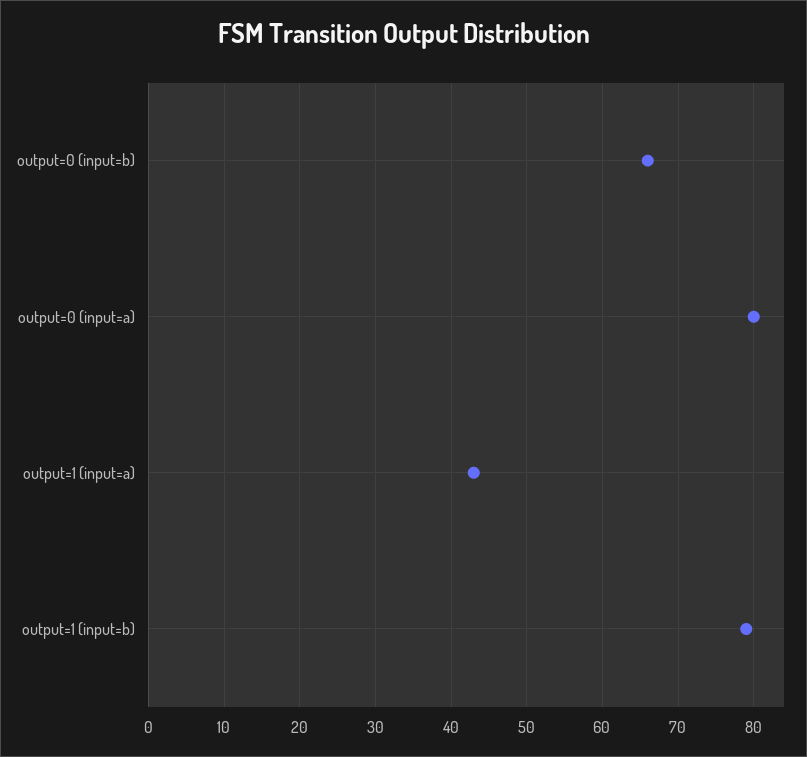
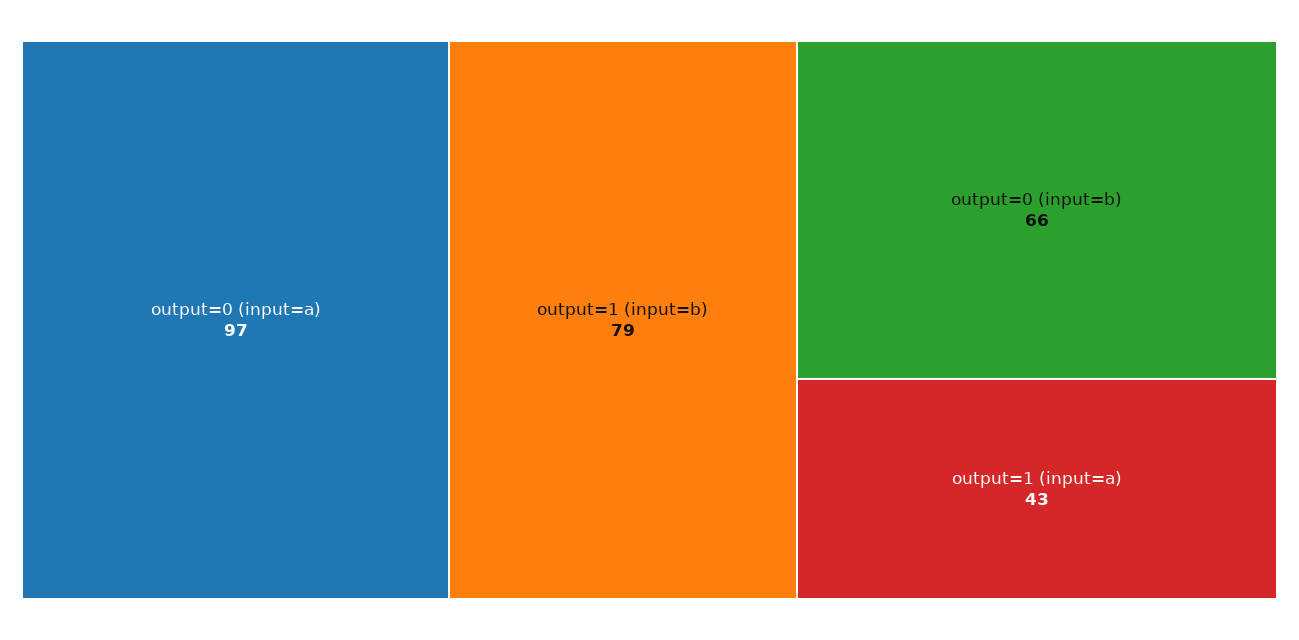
  {
    "output=0 (input=b)": 66,
-   "output=0 (input=a)": 80,
+   "output=0 (input=a)": 97,
    "output=1 (input=a)": 43,
    "output=1 (input=b)": 79
  }

